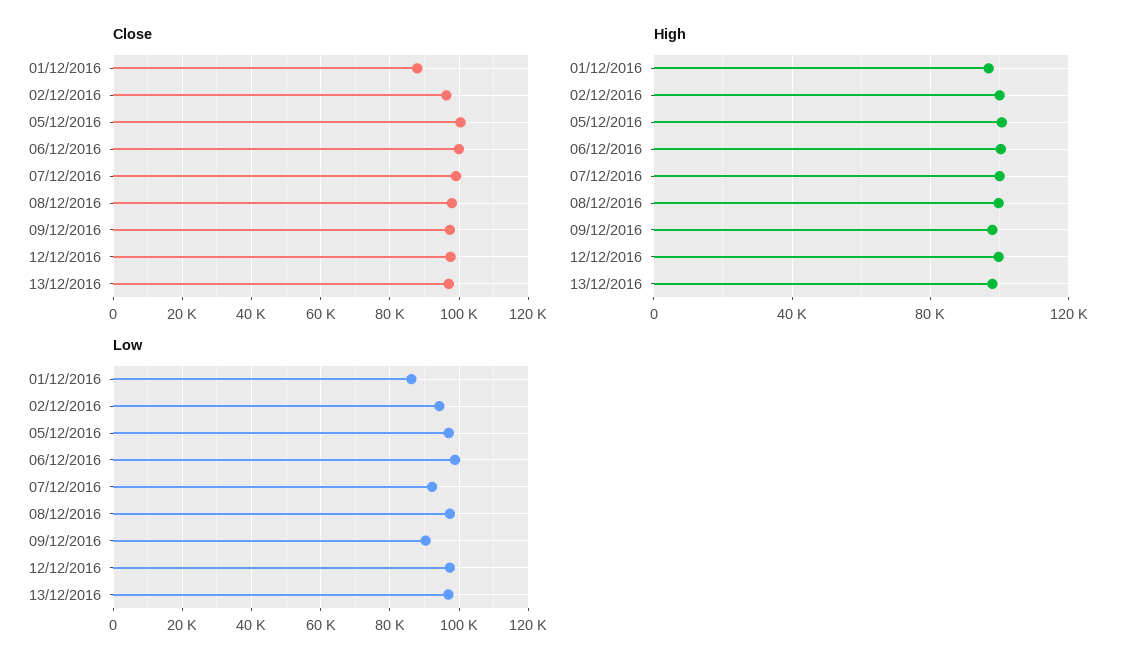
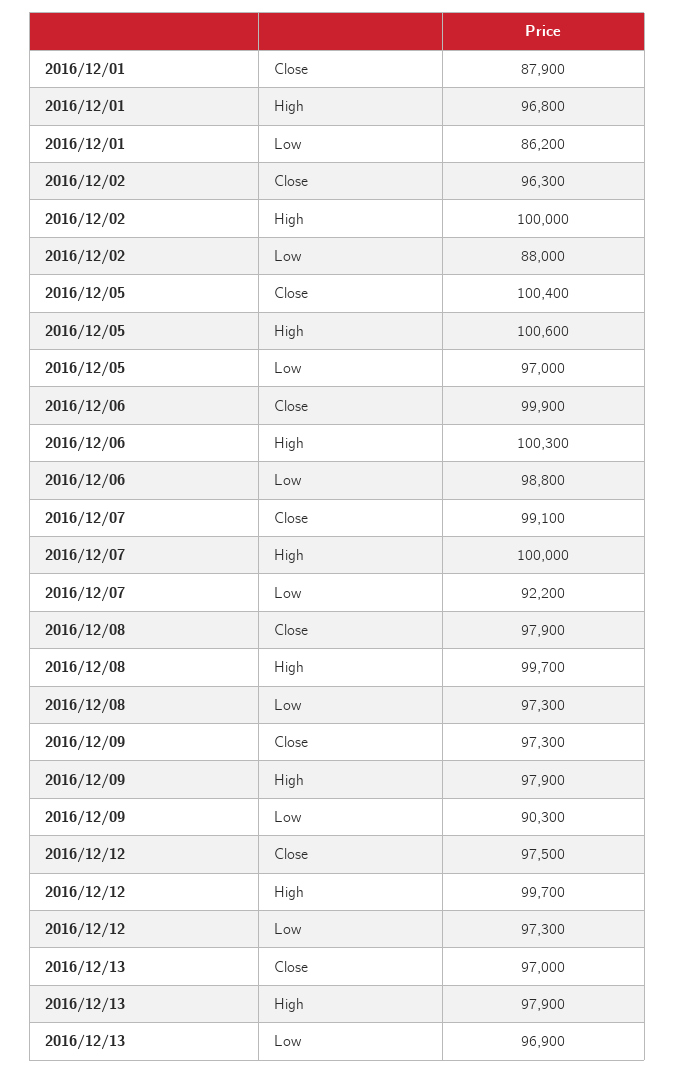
  {
    "Close": {
      "01/12/2016": 87900,
      "02/12/2016": 96300,
      "05/12/2016": 100400,
      "06/12/2016": 99900,
      "07/12/2016": 99100,
      "08/12/2016": 97900,
      "09/12/2016": 97300,
      "12/12/2016": 97500,
      "13/12/2016": 97000
    },
    "High": {
      "01/12/2016": 96800,
      "02/12/2016": 100000,
      "05/12/2016": 100600,
      "06/12/2016": 100300,
      "07/12/2016": 100000,
      "08/12/2016": 99700,
      "09/12/2016": 97900,
      "12/12/2016": 99700,
      "13/12/2016": 97900
    },
    "Low": {
      "01/12/2016": 86200,
-     "02/12/2016": 94000,
+     "02/12/2016": 88000,
      "05/12/2016": 97000,
      "06/12/2016": 98800,
      "07/12/2016": 92200,
      "08/12/2016": 97300,
      "09/12/2016": 90300,
      "12/12/2016": 97300,
      "13/12/2016": 96900
    }
  }

